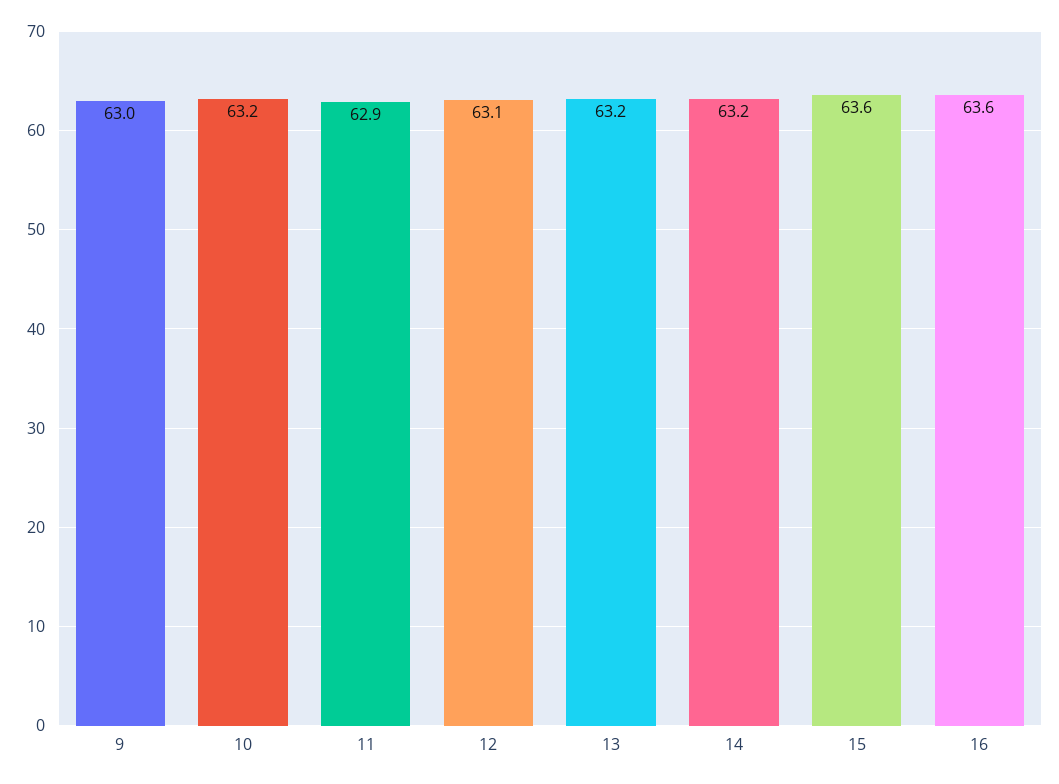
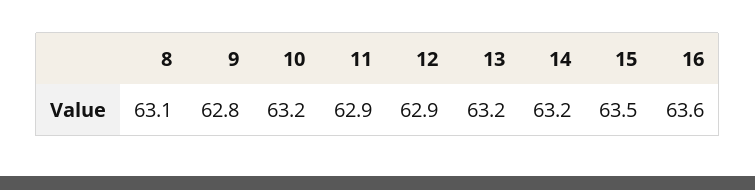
  {
-   "9": 63,
+   "9": 62.8,
    "10": 63.2,
    "11": 62.9,
-   "12": 63.1,
+   "12": 62.9,
    "13": 63.2,
    "14": 63.2,
-   "15": 63.6,
+   "15": 63.5,
-   "16": 63.6
+   "16": 63.6,
+   "8": 63.1
  }

